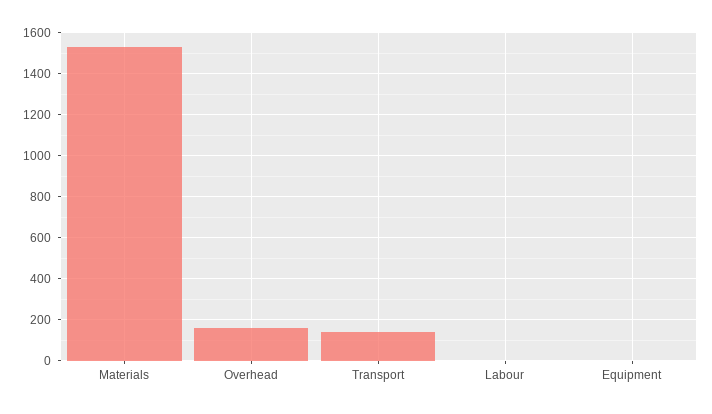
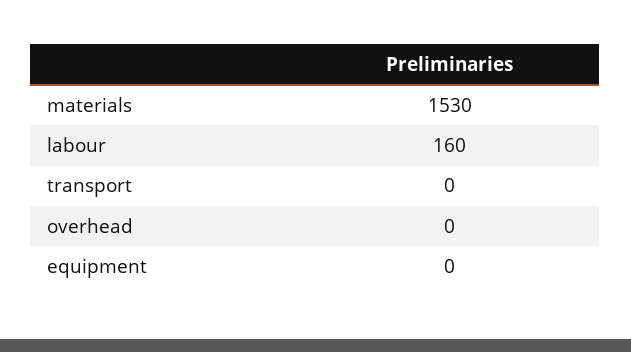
  {
    "Materials": 1530,
-   "Overhead": 150,
+   "Overhead": 0,
-   "Transport": 150,
+   "Transport": 0,
-   "Labour": 0,
+   "Labour": 160,
    "Equipment": 0
  }

